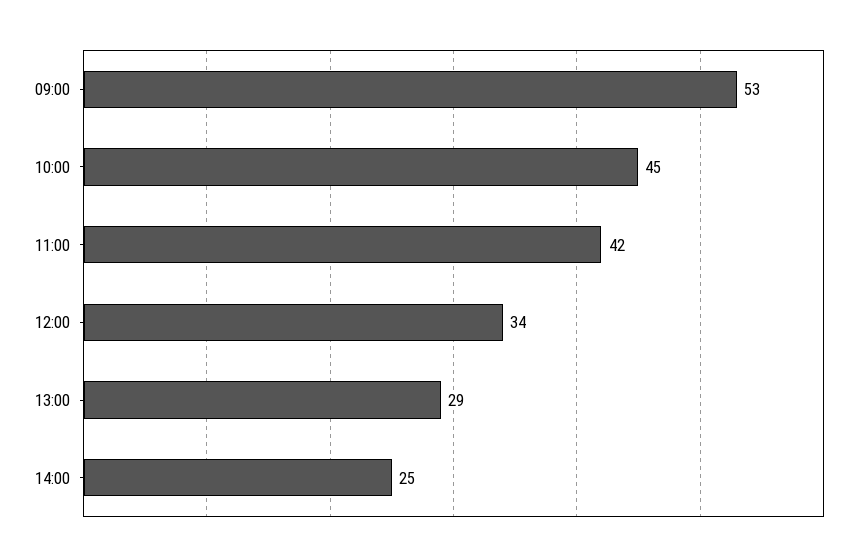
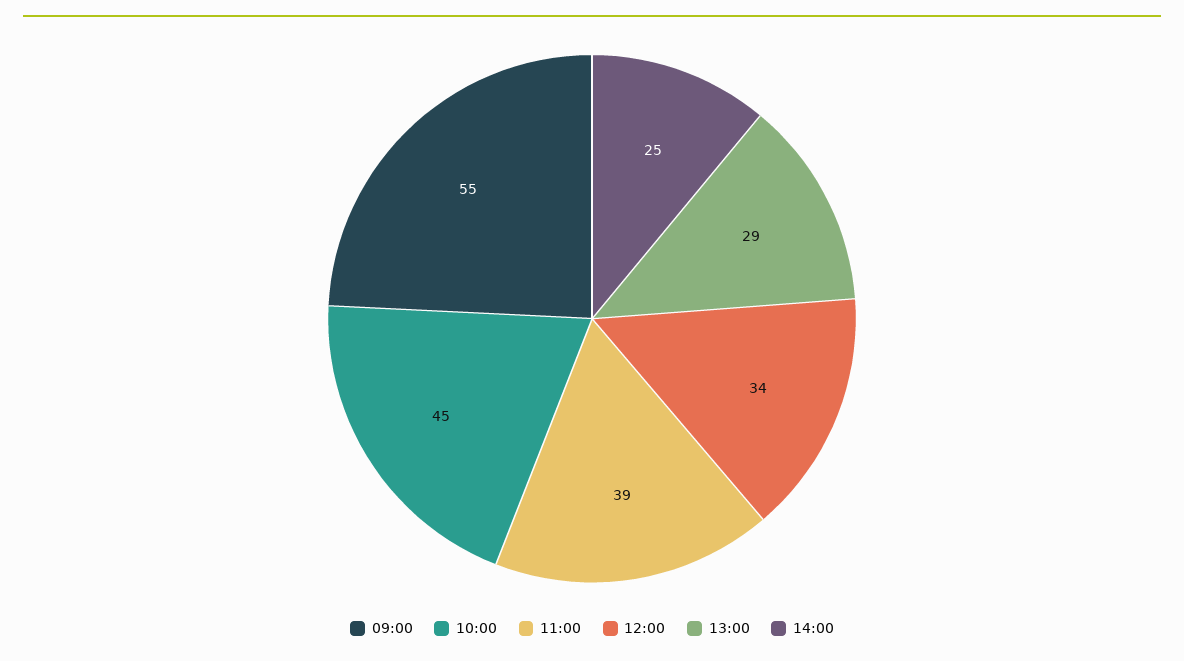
  {
-   "09:00": 53,
+   "09:00": 55,
    "10:00": 45,
-   "11:00": 42,
+   "11:00": 39,
    "12:00": 34,
    "13:00": 29,
    "14:00": 25
  }

